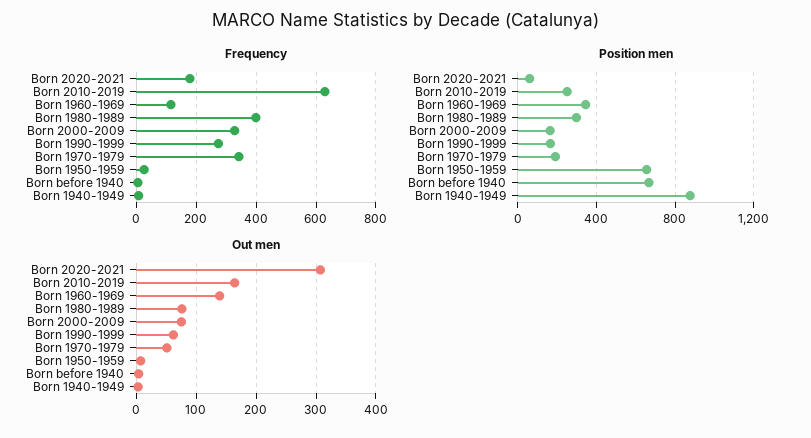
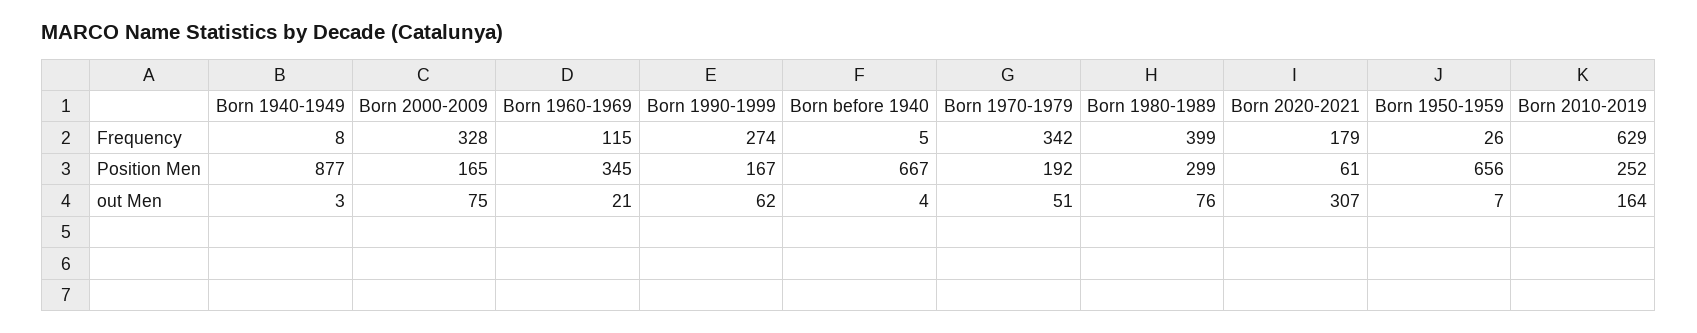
  {
    "Frequency": {
      "Born 2020-2021": 179,
      "Born 2010-2019": 629,
      "Born 1960-1969": 115,
      "Born 1980-1989": 399,
      "Born 2000-2009": 328,
      "Born 1990-1999": 274,
      "Born 1970-1979": 342,
      "Born 1950-1959": 26,
      "Born before 1940": 5,
      "Born 1940-1949": 8
    },
    "Position men": {
      "Born 2020-2021": 61,
      "Born 2010-2019": 252,
      "Born 1960-1969": 345,
      "Born 1980-1989": 299,
      "Born 2000-2009": 165,
      "Born 1990-1999": 167,
      "Born 1970-1979": 192,
      "Born 1950-1959": 656,
      "Born before 1940": 667,
      "Born 1940-1949": 877
    },
    "Out men": {
      "Born 2020-2021": 307,
      "Born 2010-2019": 164,
-     "Born 1960-1969": 140,
+     "Born 1960-1969": 21,
      "Born 1980-1989": 76,
      "Born 2000-2009": 75,
      "Born 1990-1999": 62,
      "Born 1970-1979": 51,
      "Born 1950-1959": 7,
      "Born before 1940": 4,
      "Born 1940-1949": 3
    }
  }

